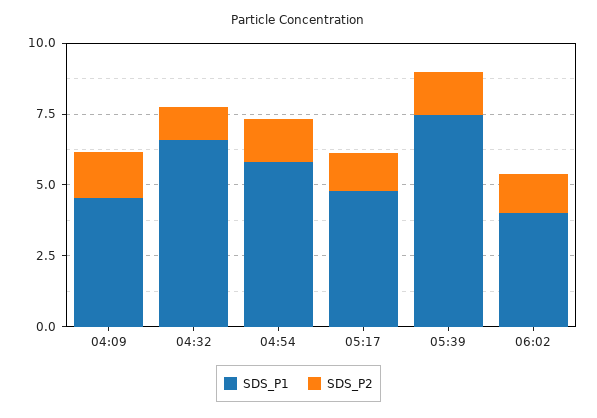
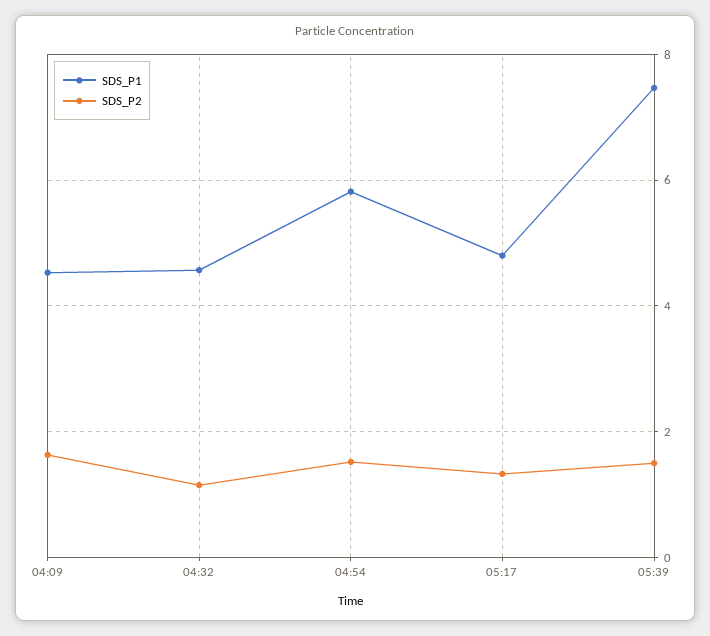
  {
    "SDS_P1": {
      "04:09": 4.6,
-     "04:32": 6.5,
+     "04:32": 4.6,
      "04:54": 5.8,
      "05:17": 4.8,
-     "05:39": 7.4,
+     "05:39": 7.4
-     "06:02": 4
    },
    "SDS_P2": {
      "04:09": 1.6,
      "04:32": 1.2,
      "04:54": 1.6,
      "05:17": 1.4,
-     "05:39": 1.6,
+     "05:39": 1.6
-     "06:02": 1.5
    }
  }

